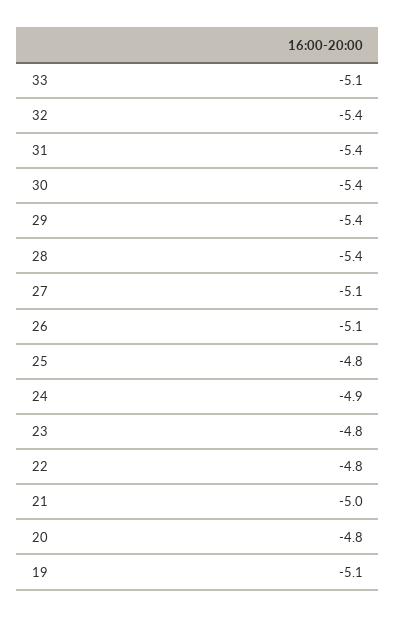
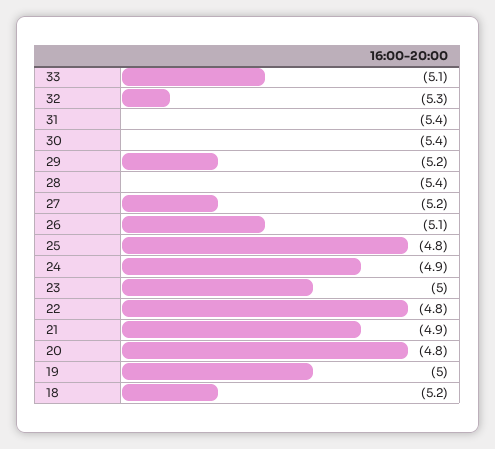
  {
    "33": -5.1,
-   "32": -5.4,
+   "32": -5.3,
    "31": -5.4,
    "30": -5.4,
-   "29": -5.4,
+   "29": -5.2,
    "28": -5.4,
-   "27": -5.1,
+   "27": -5.2,
    "26": -5.1,
    "25": -4.8,
    "24": -4.9,
-   "23": -4.8,
+   "23": -5,
    "22": -4.8,
-   "21": -5,
+   "21": -4.9,
    "20": -4.8,
-   "19": -5.1
+   "19": -5,
+   "18": -5.2
  }

